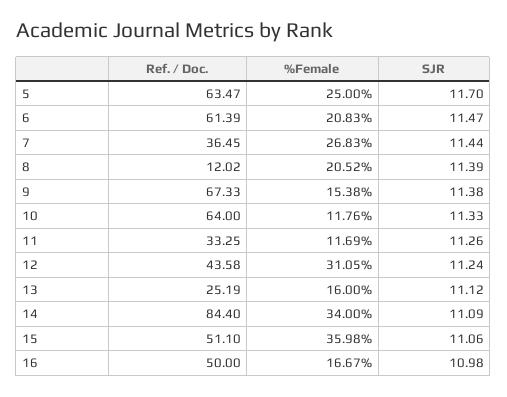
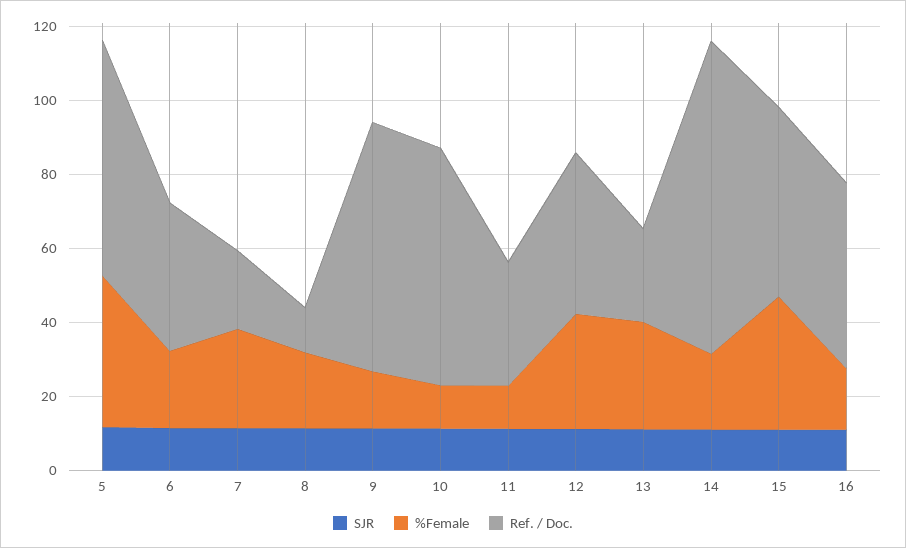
  {
    "Ref. / Doc.": {
      "5": 63.47,
-     "6": 61.39,
+     "6": 40,
-     "7": 36.45,
+     "7": 20,
      "8": 12.02,
      "9": 67.33,
      "10": 64,
      "11": 33.25,
      "12": 43.58,
      "13": 25.19,
      "14": 84.4,
      "15": 51.1,
      "16": 50
    },
    "%Female": {
-     "5": 25,
+     "5": 40,
      "6": 20.83,
      "7": 26.83,
      "8": 20.52,
      "9": 15.38,
      "10": 11.76,
      "11": 11.69,
      "12": 31.05,
-     "13": 16,
+     "13": 30,
-     "14": 34,
+     "14": 20,
      "15": 35.98,
      "16": 16.67
    },
    "SJR": {
      "5": 11.7,
      "6": 11.47,
      "7": 11.44,
      "8": 11.39,
      "9": 11.38,
      "10": 11.33,
      "11": 11.26,
      "12": 11.24,
      "13": 11.12,
      "14": 11.09,
      "15": 11.06,
      "16": 10.98
    }
  }

